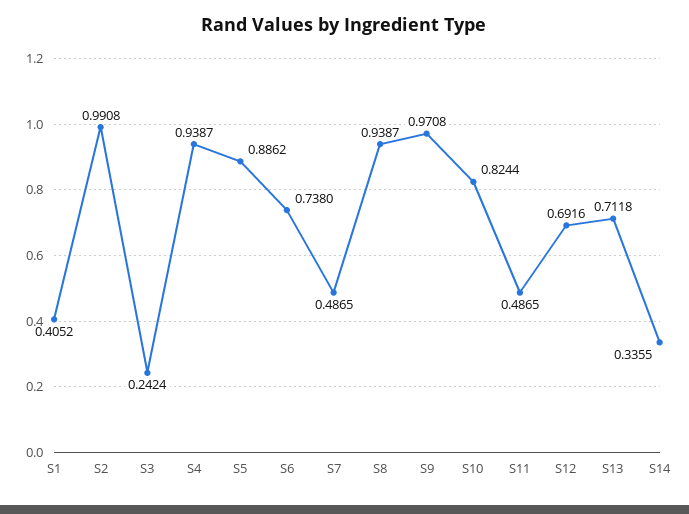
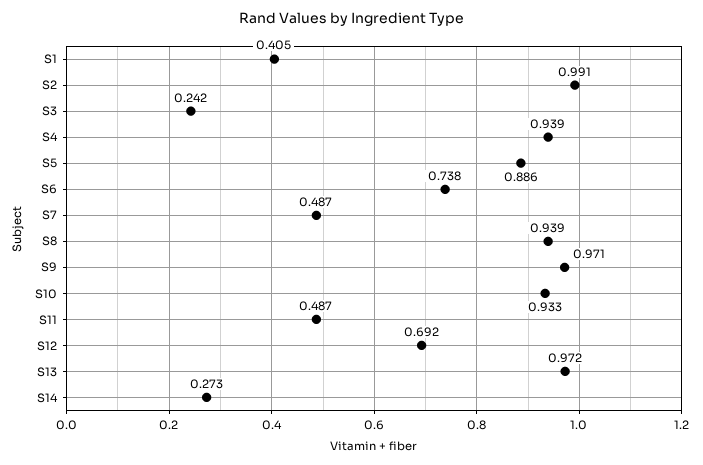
  {
    "S1": 0.4052,
    "S2": 0.9908,
    "S3": 0.2424,
    "S4": 0.9387,
    "S5": 0.8862,
    "S6": 0.738,
    "S7": 0.4865,
    "S8": 0.9387,
    "S9": 0.9708,
-   "S10": 0.8244,
+   "S10": 0.933,
    "S11": 0.4865,
    "S12": 0.6916,
-   "S13": 0.7118,
+   "S13": 0.972,
-   "S14": 0.3355
+   "S14": 0.273
  }

